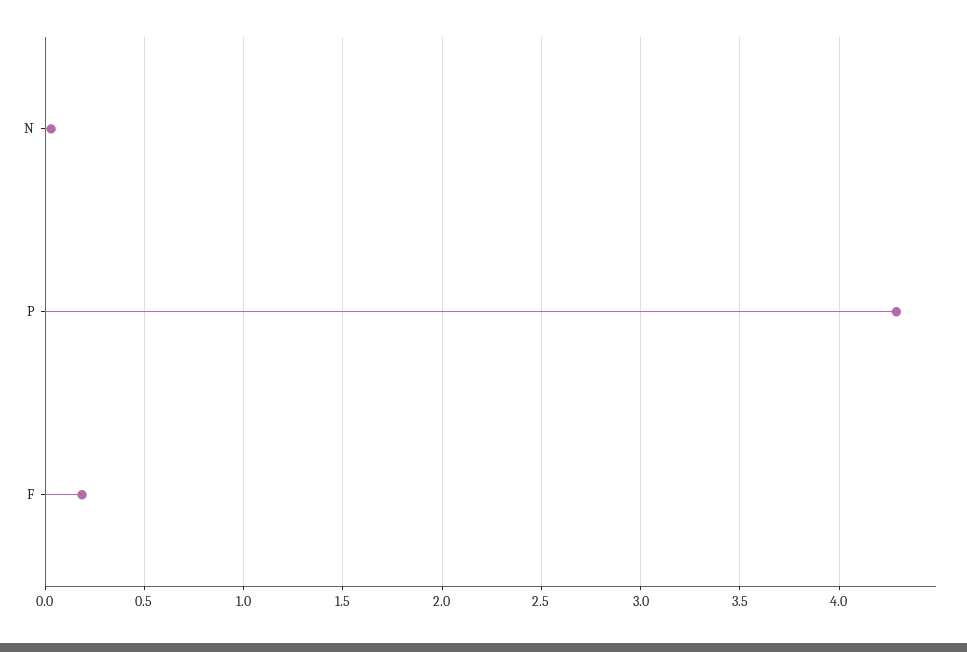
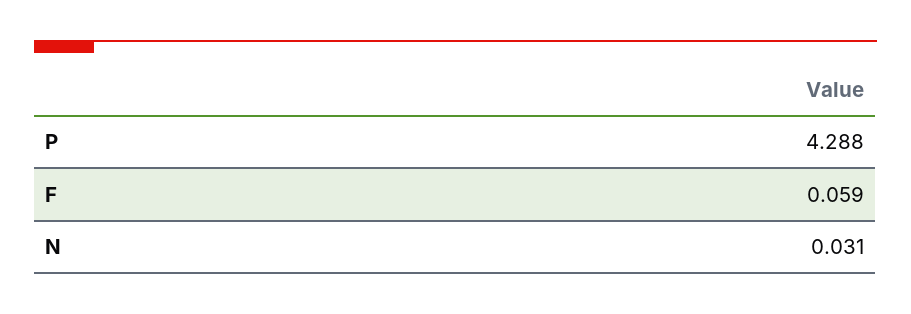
  {
    "N": 0.031,
    "P": 4.288,
-   "F": 0.2
+   "F": 0.059
  }

